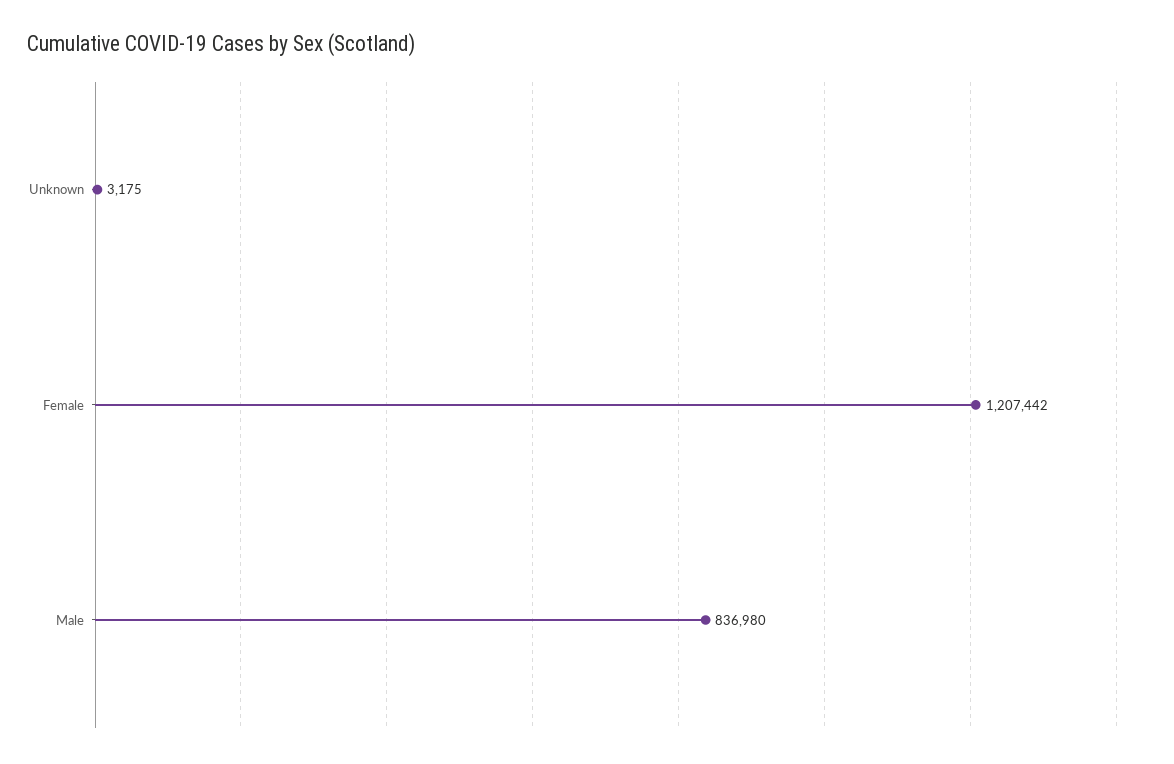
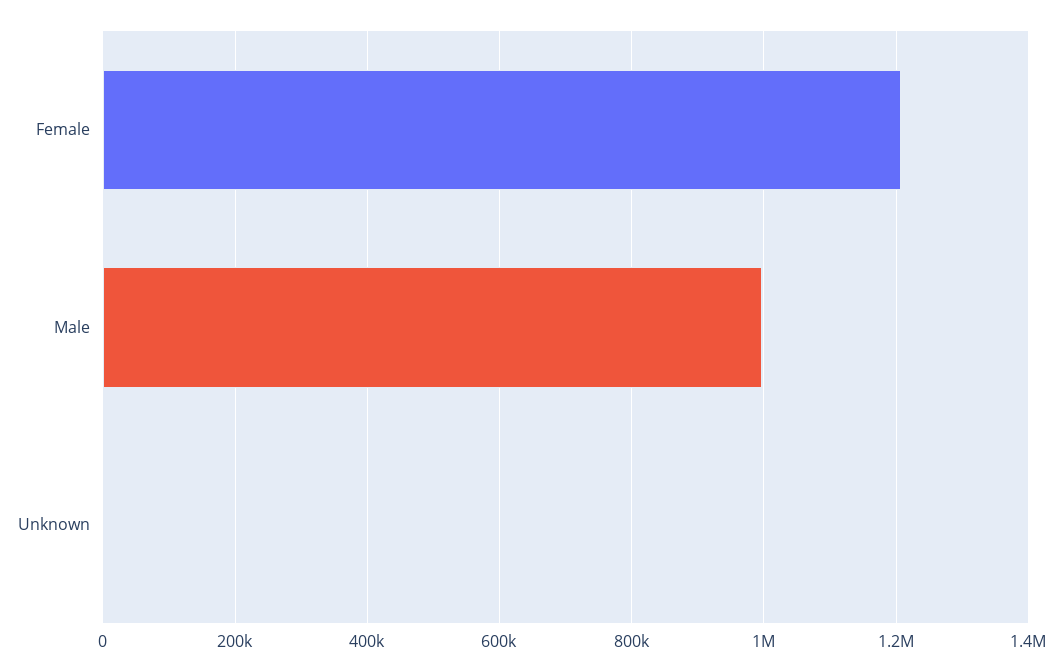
  {
    "Unknown": 3175,
    "Female": 1207442,
-   "Male": 836980
+   "Male": 1000000
  }

